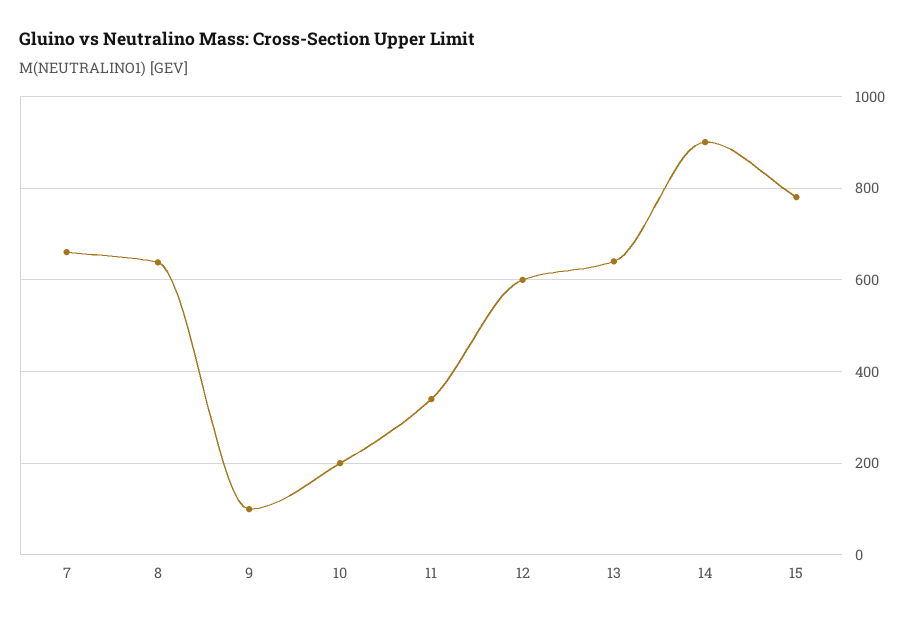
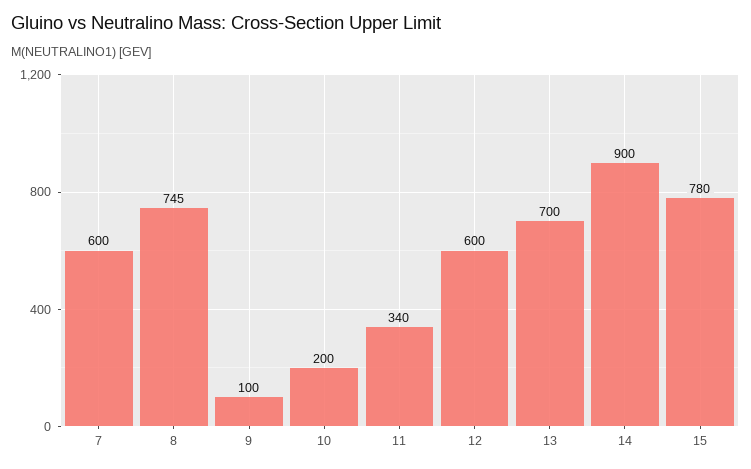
  {
-   "7": 660,
+   "7": 600,
-   "8": 640,
+   "8": 745,
    "9": 100,
    "10": 200,
    "11": 340,
    "12": 600,
-   "13": 640,
+   "13": 700,
    "14": 900,
    "15": 780
  }

